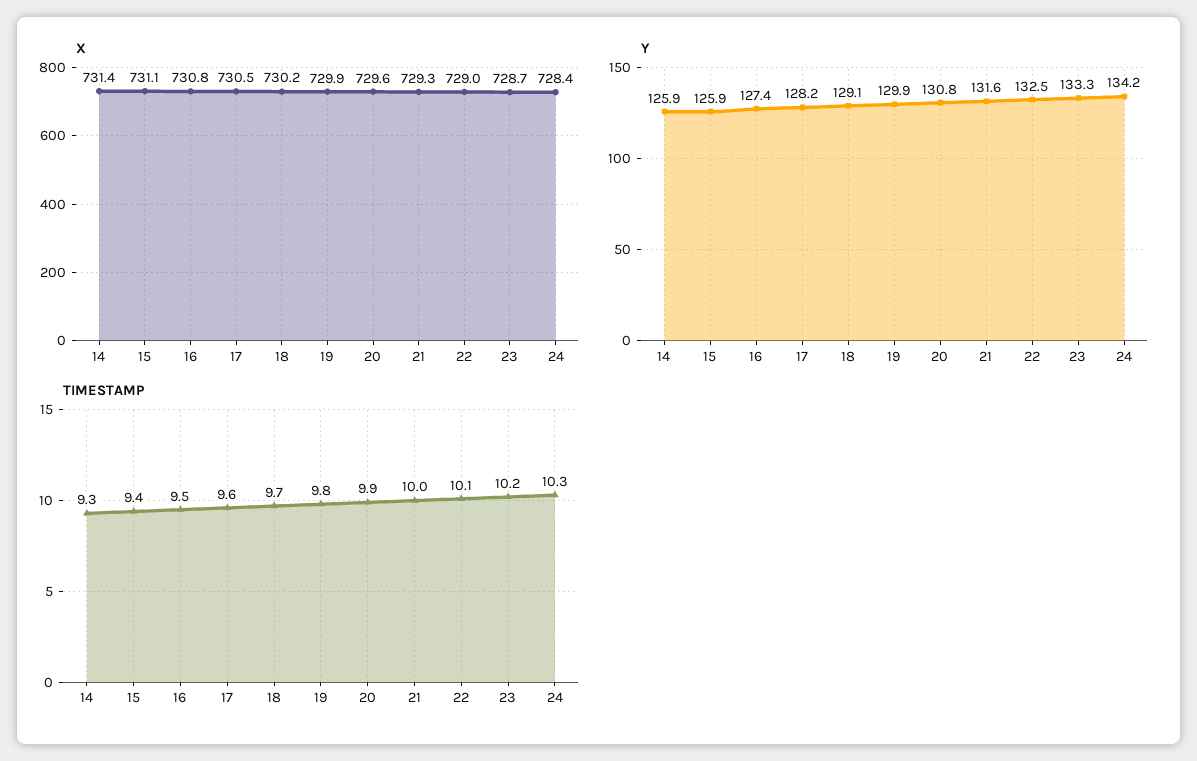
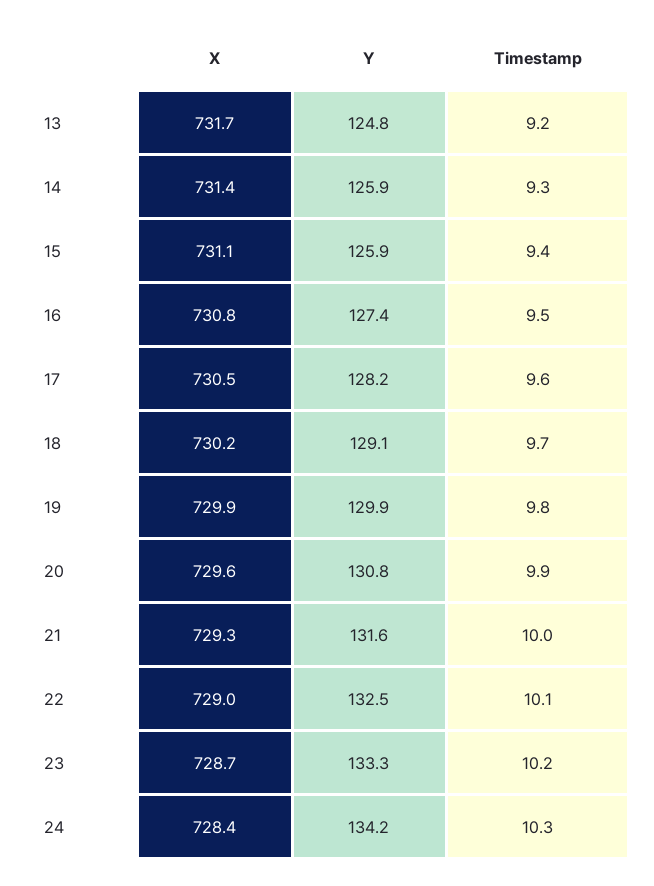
  {
    "X": {
      "14": 731.4,
      "15": 731.1,
      "16": 730.8,
      "17": 730.5,
      "18": 730.2,
      "19": 729.9,
      "20": 729.6,
      "21": 729.3,
      "22": 729,
      "23": 728.7,
-     "24": 728.4
+     "24": 728.4,
+     "13": 731.7
    },
    "Y": {
      "14": 125.9,
      "15": 125.9,
      "16": 127.4,
      "17": 128.2,
      "18": 129.1,
      "19": 129.9,
      "20": 130.8,
      "21": 131.6,
      "22": 132.5,
      "23": 133.3,
-     "24": 134.2
+     "24": 134.2,
+     "13": 124.8
    },
    "TIMESTAMP": {
      "14": 9.3,
      "15": 9.4,
      "16": 9.5,
      "17": 9.6,
      "18": 9.7,
      "19": 9.8,
      "20": 9.9,
      "21": 10,
      "22": 10.1,
      "23": 10.2,
-     "24": 10.3
+     "24": 10.3,
+     "13": 9.2
    }
  }

